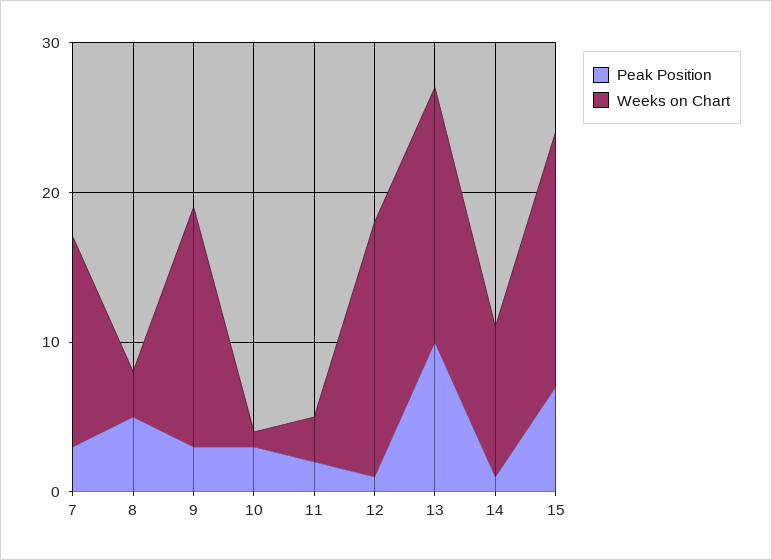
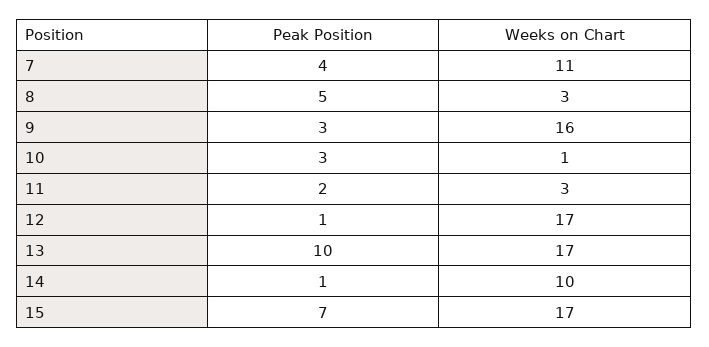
  {
    "Peak Position": {
-     "7": 3,
+     "7": 4,
      "8": 5,
      "9": 3,
      "10": 3,
      "11": 2,
      "12": 1,
      "13": 10,
      "14": 1,
      "15": 7
    },
    "Weeks on Chart": {
-     "7": 14,
+     "7": 11,
      "8": 3,
      "9": 16,
      "10": 1,
      "11": 3,
      "12": 17,
      "13": 17,
      "14": 10,
      "15": 17
    }
  }

